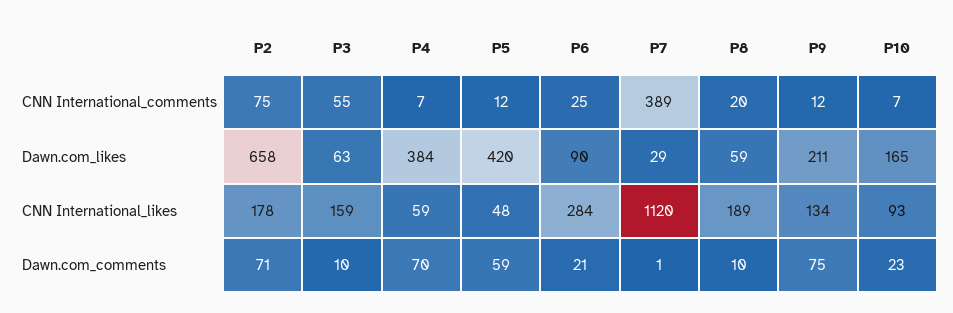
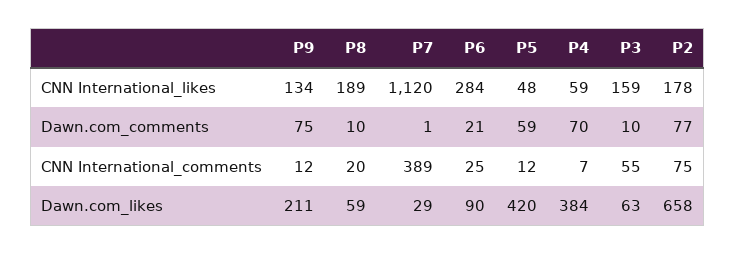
  {
    "P2": {
      "CNN International_comments": 75,
      "Dawn.com_likes": 658,
      "CNN International_likes": 178,
-     "Dawn.com_comments": 71
+     "Dawn.com_comments": 77
    },
    "P3": {
      "CNN International_comments": 55,
      "Dawn.com_likes": 63,
      "CNN International_likes": 159,
      "Dawn.com_comments": 10
    },
    "P4": {
      "CNN International_comments": 7,
      "Dawn.com_likes": 384,
      "CNN International_likes": 59,
      "Dawn.com_comments": 70
    },
    "P5": {
      "CNN International_comments": 12,
      "Dawn.com_likes": 420,
      "CNN International_likes": 48,
      "Dawn.com_comments": 59
    },
    "P6": {
      "CNN International_comments": 25,
      "Dawn.com_likes": 90,
      "CNN International_likes": 284,
      "Dawn.com_comments": 21
    },
    "P7": {
      "CNN International_comments": 389,
      "Dawn.com_likes": 29,
      "CNN International_likes": 1120,
      "Dawn.com_comments": 1
    },
    "P8": {
      "CNN International_comments": 20,
      "Dawn.com_likes": 59,
      "CNN International_likes": 189,
      "Dawn.com_comments": 10
    },
    "P9": {
      "CNN International_comments": 12,
      "Dawn.com_likes": 211,
      "CNN International_likes": 134,
      "Dawn.com_comments": 75
-   },
+   }
-   "P10": {
-     "CNN International_comments": 7,
-     "Dawn.com_likes": 165,
-     "CNN International_likes": 93,
-     "Dawn.com_comments": 23
-   }
  }

